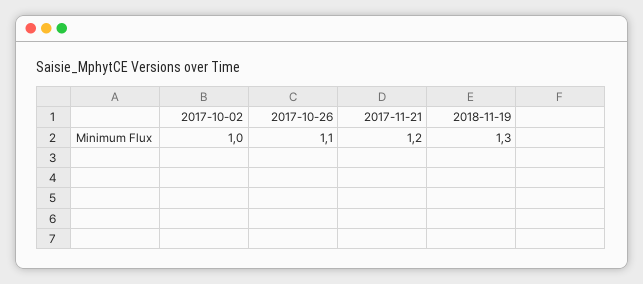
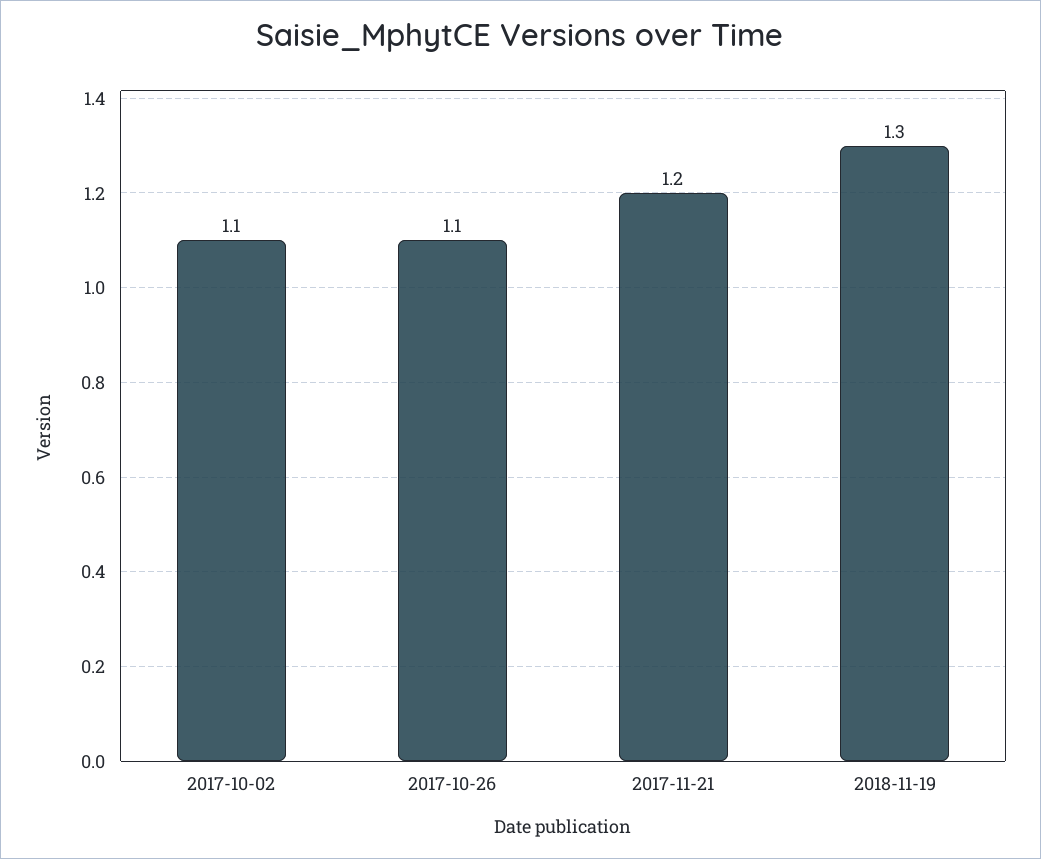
  {
-   "2017-10-02": 1,
+   "2017-10-02": 1.1,
    "2017-10-26": 1.1,
    "2017-11-21": 1.2,
    "2018-11-19": 1.3
  }

